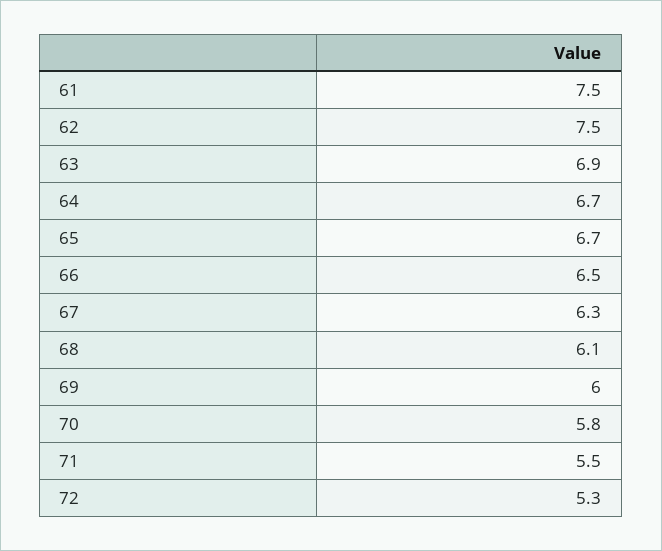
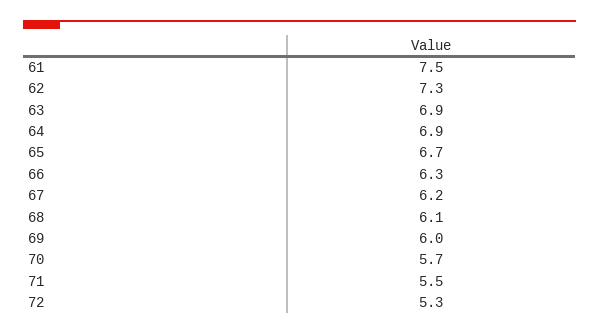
  {
    "61": 7.5,
-   "62": 7.5,
+   "62": 7.3,
    "63": 6.9,
-   "64": 6.7,
+   "64": 6.9,
    "65": 6.7,
-   "66": 6.5,
+   "66": 6.3,
-   "67": 6.3,
+   "67": 6.2,
    "68": 6.1,
    "69": 6,
-   "70": 5.8,
+   "70": 5.7,
    "71": 5.5,
    "72": 5.3
  }

